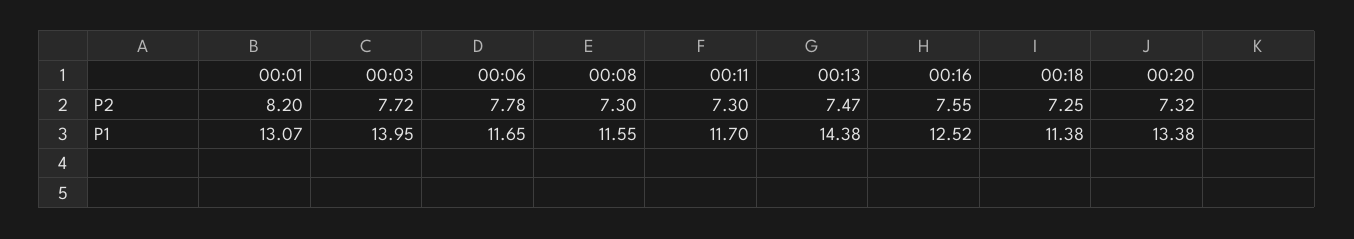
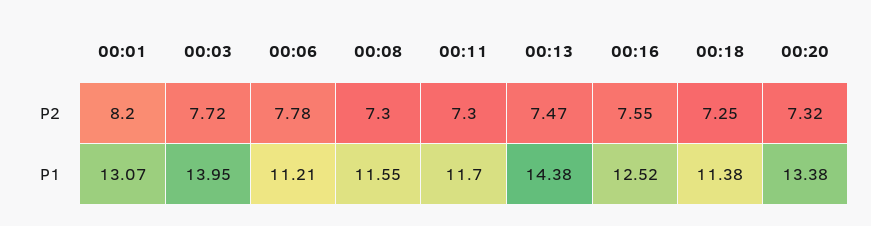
  {
    "00:01": {
      "P2": 8.2,
      "P1": 13.07
    },
    "00:03": {
      "P2": 7.72,
      "P1": 13.95
    },
    "00:06": {
      "P2": 7.78,
-     "P1": 11.65
+     "P1": 11.21
    },
    "00:08": {
      "P2": 7.3,
      "P1": 11.55
    },
    "00:11": {
      "P2": 7.3,
      "P1": 11.7
    },
    "00:13": {
      "P2": 7.47,
      "P1": 14.38
    },
    "00:16": {
      "P2": 7.55,
      "P1": 12.52
    },
    "00:18": {
      "P2": 7.25,
      "P1": 11.38
    },
    "00:20": {
      "P2": 7.32,
      "P1": 13.38
    }
  }

